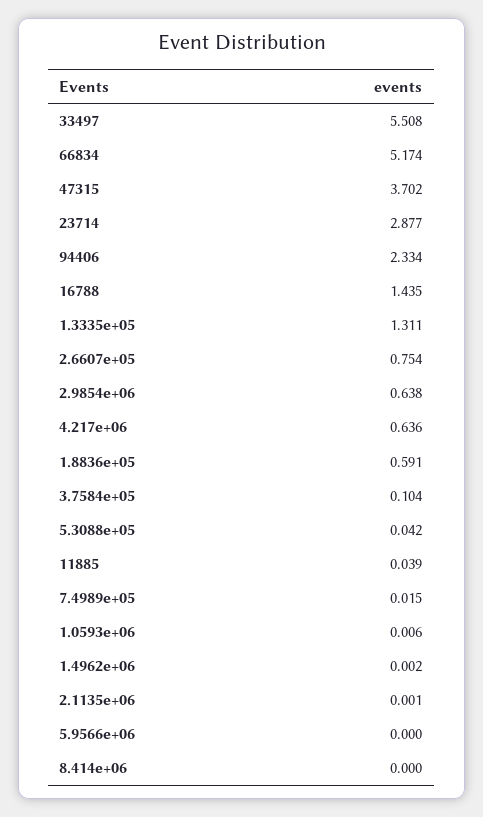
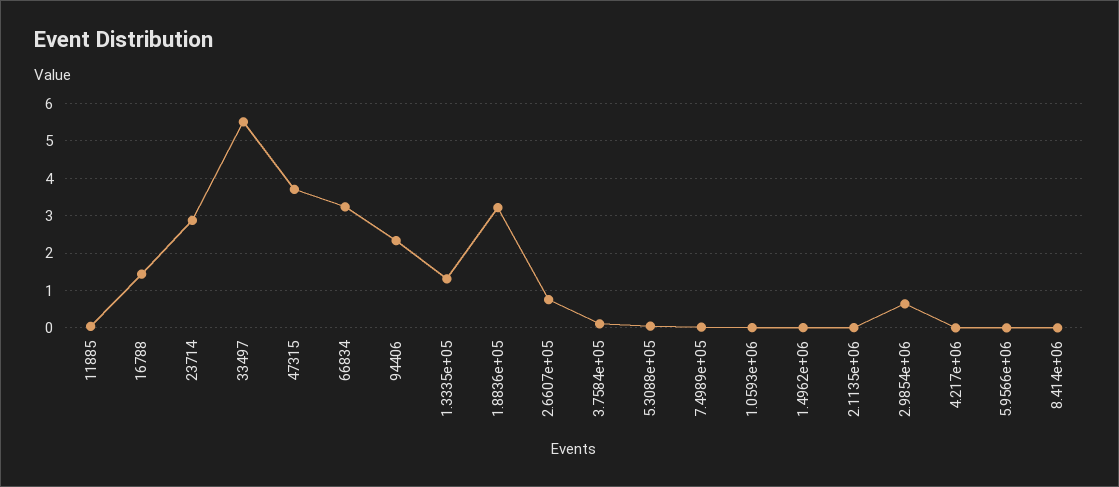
  {
    "33497": 5.508,
-   "66834": 5.174,
+   "66834": 3.2,
    "47315": 3.702,
    "23714": 2.877,
    "94406": 2.334,
    "16788": 1.435,
    "1.3335e+05": 1.311,
    "2.6607e+05": 0.754,
    "2.9854e+06": 0.638,
-   "4.217e+06": 0.636,
+   "4.217e+06": 0,
-   "1.8836e+05": 0.591,
+   "1.8836e+05": 3.2,
    "3.7584e+05": 0.104,
    "5.3088e+05": 0.042,
    "11885": 0.039,
    "7.4989e+05": 0.015,
    "1.0593e+06": 0.006,
    "1.4962e+06": 0.002,
    "2.1135e+06": 0.001,
    "5.9566e+06": 0,
    "8.414e+06": 0
  }

